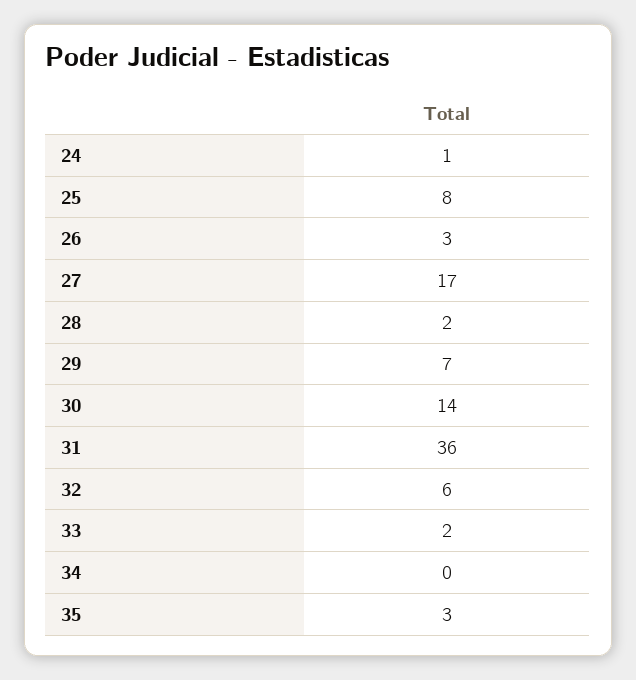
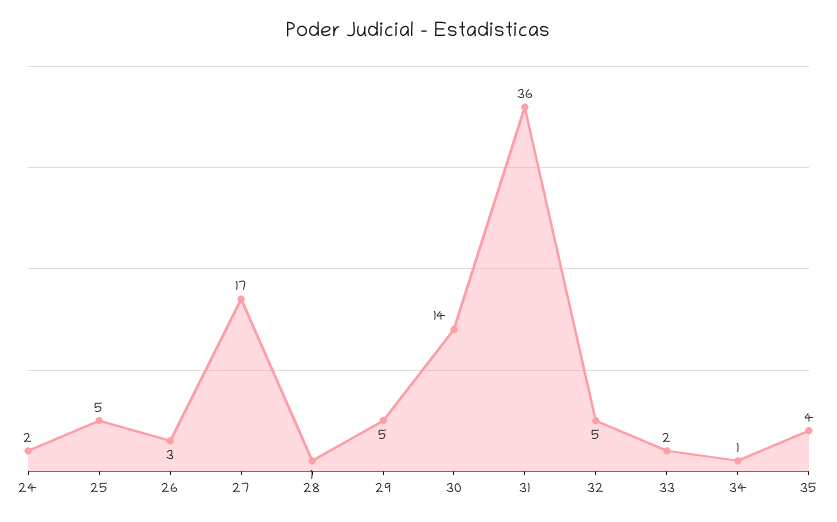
  {
-   "24": 1,
+   "24": 2,
-   "25": 8,
+   "25": 5,
    "26": 3,
    "27": 17,
-   "28": 2,
+   "28": 1,
-   "29": 7,
+   "29": 5,
    "30": 14,
    "31": 36,
-   "32": 6,
+   "32": 5,
    "33": 2,
-   "34": 0,
+   "34": 1,
-   "35": 3
+   "35": 4
  }

